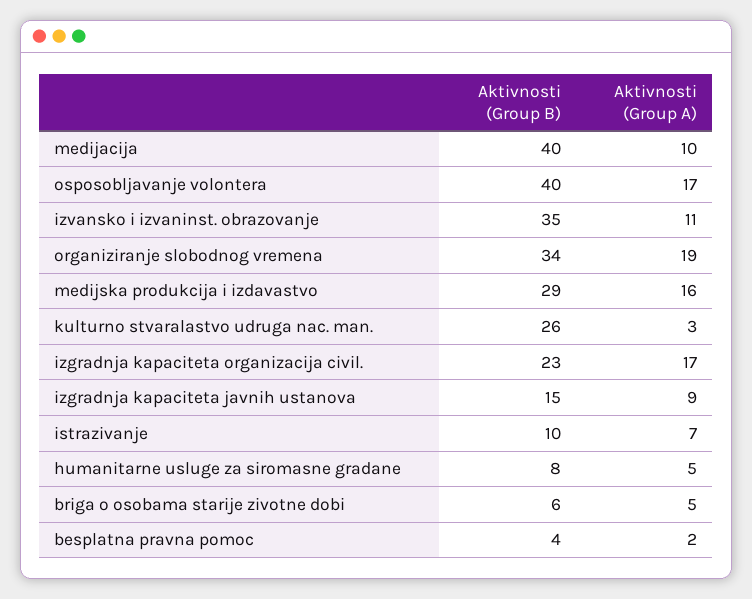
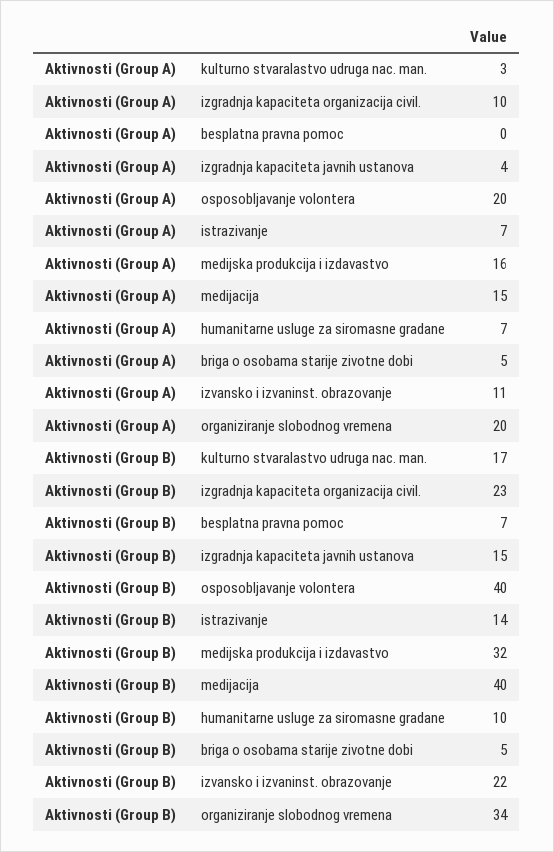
  {
    "Aktivnosti (Group B)": {
      "medijacija": 40,
      "osposobljavanje volontera": 40,
-     "izvansko i izvaninst. obrazovanje": 35,
+     "izvansko i izvaninst. obrazovanje": 22,
      "organiziranje slobodnog vremena": 34,
-     "medijska produkcija i izdavastvo": 29,
+     "medijska produkcija i izdavastvo": 32,
-     "kulturno stvaralastvo udruga nac. man.": 26,
+     "kulturno stvaralastvo udruga nac. man.": 17,
      "izgradnja kapaciteta organizacija civil.": 23,
      "izgradnja kapaciteta javnih ustanova": 15,
-     "istrazivanje": 10,
+     "istrazivanje": 14,
-     "humanitarne usluge za siromasne gradane": 8,
+     "humanitarne usluge za siromasne gradane": 10,
-     "briga o osobama starije zivotne dobi": 6,
+     "briga o osobama starije zivotne dobi": 5,
-     "besplatna pravna pomoc": 4
+     "besplatna pravna pomoc": 7
    },
    "Aktivnosti (Group A)": {
-     "medijacija": 10,
+     "medijacija": 15,
-     "osposobljavanje volontera": 17,
+     "osposobljavanje volontera": 20,
      "izvansko i izvaninst. obrazovanje": 11,
-     "organiziranje slobodnog vremena": 19,
+     "organiziranje slobodnog vremena": 20,
      "medijska produkcija i izdavastvo": 16,
      "kulturno stvaralastvo udruga nac. man.": 3,
-     "izgradnja kapaciteta organizacija civil.": 17,
+     "izgradnja kapaciteta organizacija civil.": 10,
-     "izgradnja kapaciteta javnih ustanova": 9,
+     "izgradnja kapaciteta javnih ustanova": 4,
      "istrazivanje": 7,
-     "humanitarne usluge za siromasne gradane": 5,
+     "humanitarne usluge za siromasne gradane": 7,
      "briga o osobama starije zivotne dobi": 5,
-     "besplatna pravna pomoc": 2
+     "besplatna pravna pomoc": 0
    }
  }

